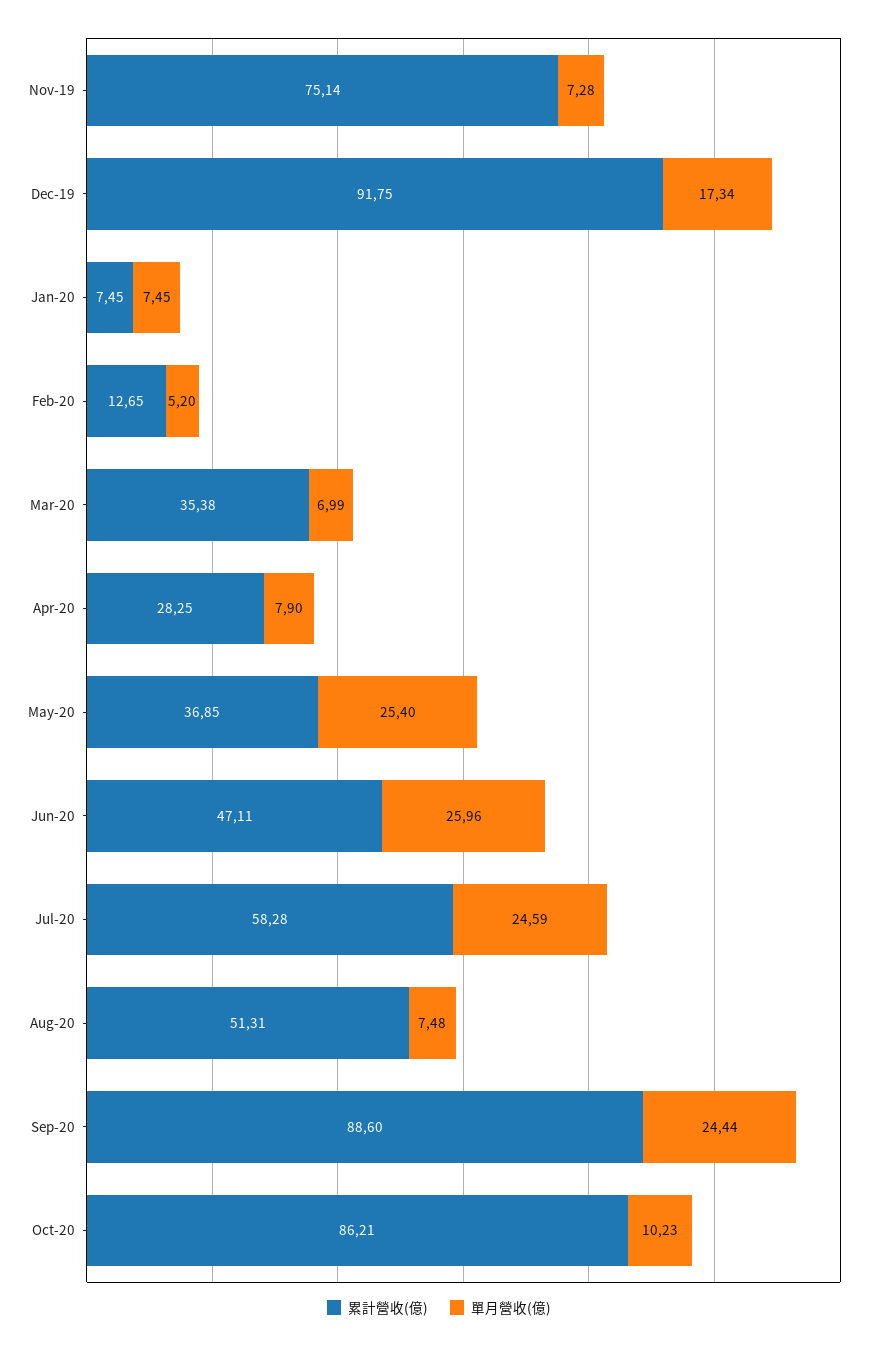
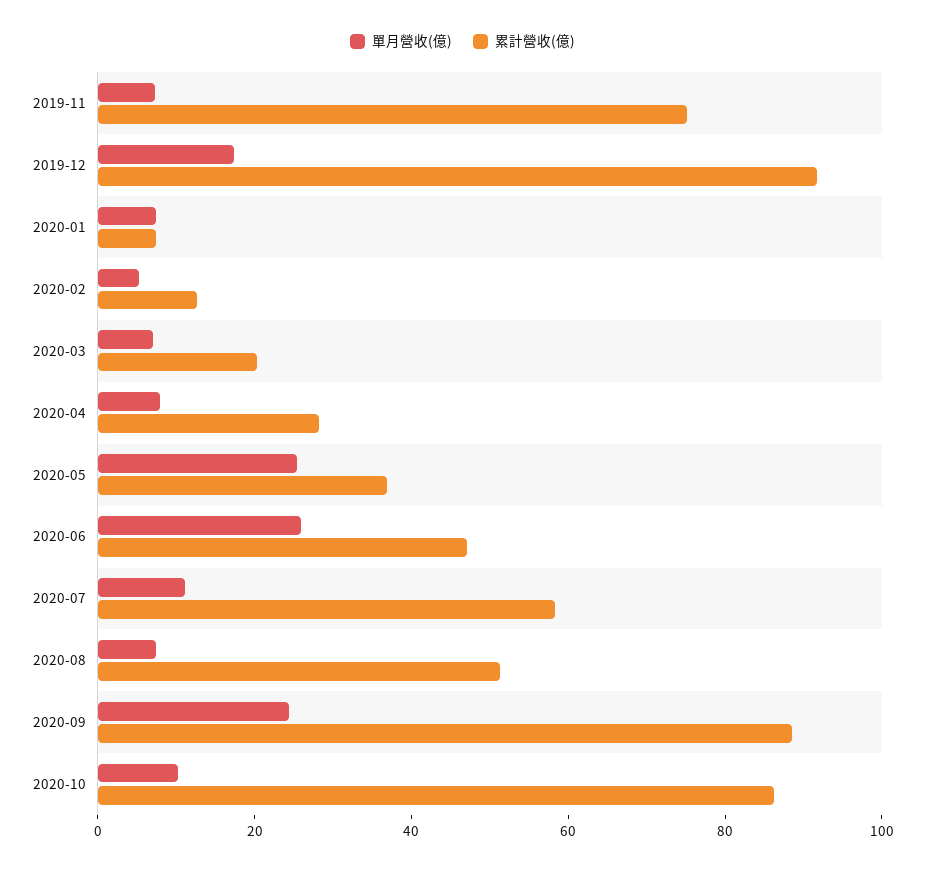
  {
    "累計營收(億)": {
      "Nov-19": 75.14,
      "Dec-19": 91.75,
      "Jan-20": 7.45,
      "Feb-20": 12.65,
-     "Mar-20": 35.38,
+     "Mar-20": 20,
      "Apr-20": 28.25,
      "May-20": 36.85,
      "Jun-20": 47.11,
      "Jul-20": 58.28,
      "Aug-20": 51.31,
      "Sep-20": 88.6,
      "Oct-20": 86.21
    },
    "單月營收(億)": {
      "Nov-19": 7.28,
      "Dec-19": 17.34,
      "Jan-20": 7.45,
      "Feb-20": 5.2,
      "Mar-20": 6.99,
      "Apr-20": 7.9,
      "May-20": 25.4,
      "Jun-20": 25.96,
-     "Jul-20": 24.59,
+     "Jul-20": 10,
      "Aug-20": 7.48,
      "Sep-20": 24.44,
      "Oct-20": 10.23
    }
  }

